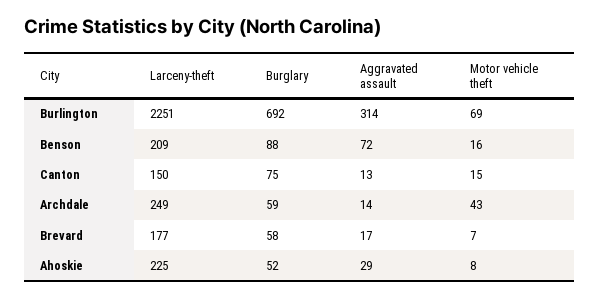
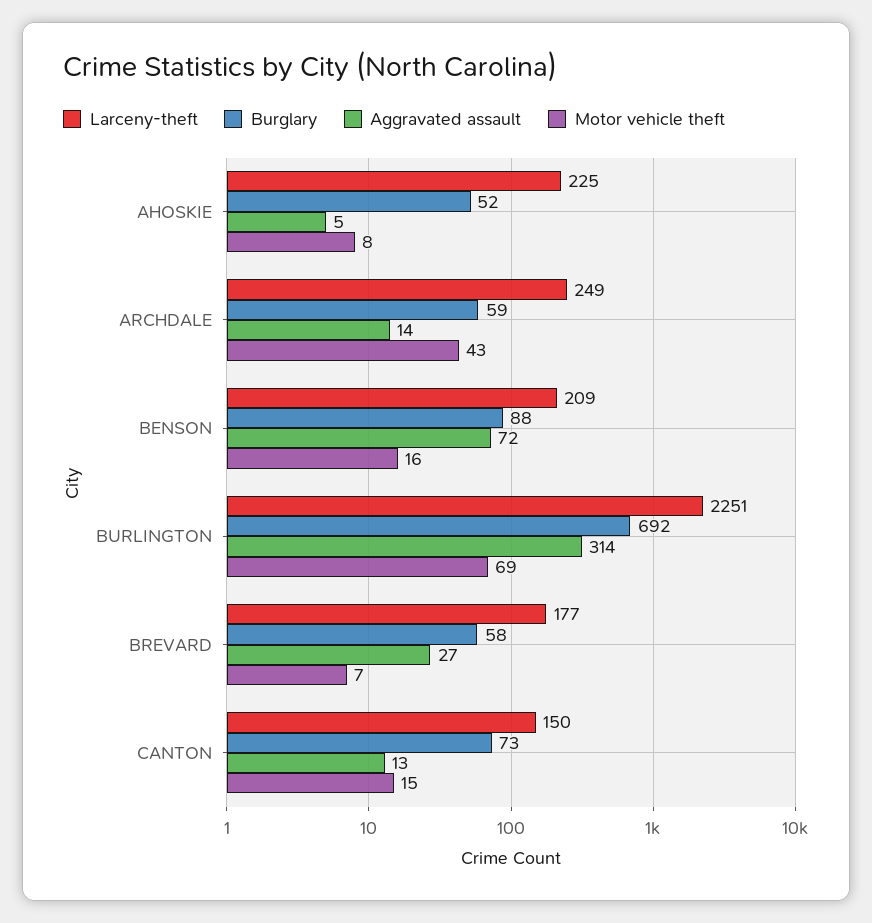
  {
    "Larceny-theft": {
      "Burlington": 2251,
      "Benson": 209,
      "Canton": 150,
      "Archdale": 249,
      "Brevard": 177,
      "Ahoskie": 225
    },
    "Burglary": {
      "Burlington": 692,
      "Benson": 88,
-     "Canton": 75,
+     "Canton": 73,
      "Archdale": 59,
      "Brevard": 58,
      "Ahoskie": 52
    },
    "Aggravated assault": {
      "Burlington": 314,
      "Benson": 72,
      "Canton": 13,
      "Archdale": 14,
-     "Brevard": 17,
+     "Brevard": 27,
-     "Ahoskie": 29
+     "Ahoskie": 5
    },
    "Motor vehicle theft": {
      "Burlington": 69,
      "Benson": 16,
      "Canton": 15,
      "Archdale": 43,
      "Brevard": 7,
      "Ahoskie": 8
    }
  }

